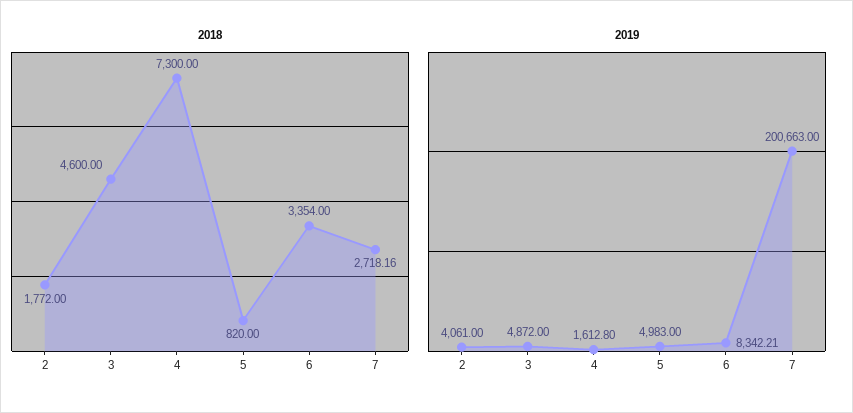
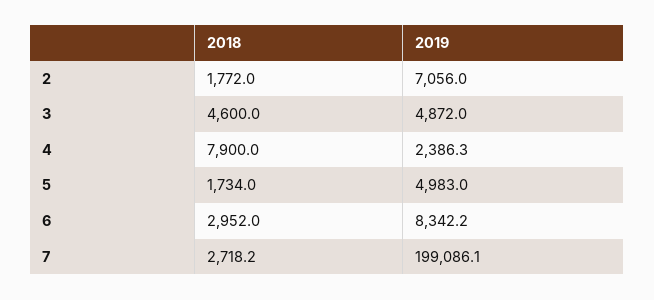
  {
    "2018": {
      "2": 1772,
      "3": 4600,
-     "4": 7300,
+     "4": 7900,
-     "5": 820,
+     "5": 1734,
-     "6": 3354,
+     "6": 2952,
      "7": 2718.16
    },
    "2019": {
-     "2": 4061,
+     "2": 7056,
      "3": 4872,
-     "4": 1612.8,
+     "4": 2386.3,
      "5": 4983,
      "6": 8342.21,
-     "7": 200663
+     "7": 199086.1
    }
  }

